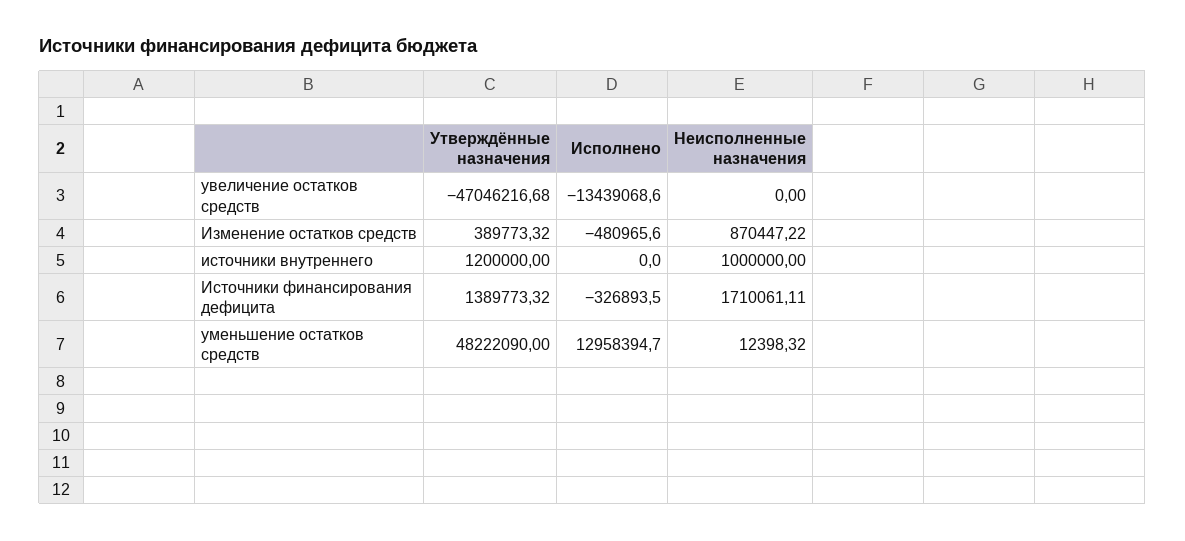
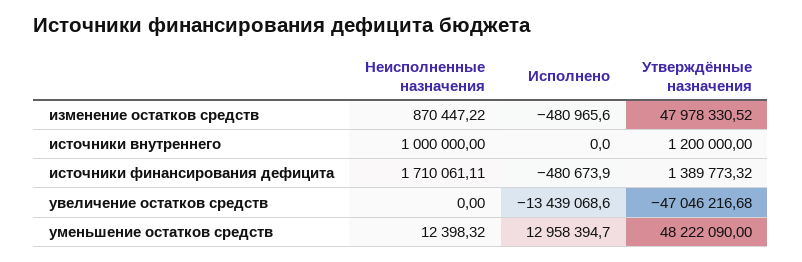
  {
    "Утверждённые назначения": {
      "увеличение остатков средств": -47046216.68,
-     "Изменение остатков средств": 389773.32,
+     "Изменение остатков средств": 47978330.52,
      "источники внутреннего": 1200000,
      "Источники финансирования дефицита": 1389773.32,
      "уменьшение остатков средств": 48222090
    },
    "Исполнено": {
      "увеличение остатков средств": -13439068.6,
      "Изменение остатков средств": -480965.6,
      "источники внутреннего": 0,
-     "Источники финансирования дефицита": -326893.5,
+     "Источники финансирования дефицита": -480673.9,
      "уменьшение остатков средств": 12958394.7
    },
    "Неисполненные назначения": {
      "увеличение остатков средств": 0,
      "Изменение остатков средств": 870447.22,
      "источники внутреннего": 1000000,
      "Источники финансирования дефицита": 1710061.11,
      "уменьшение остатков средств": 12398.32
    }
  }

